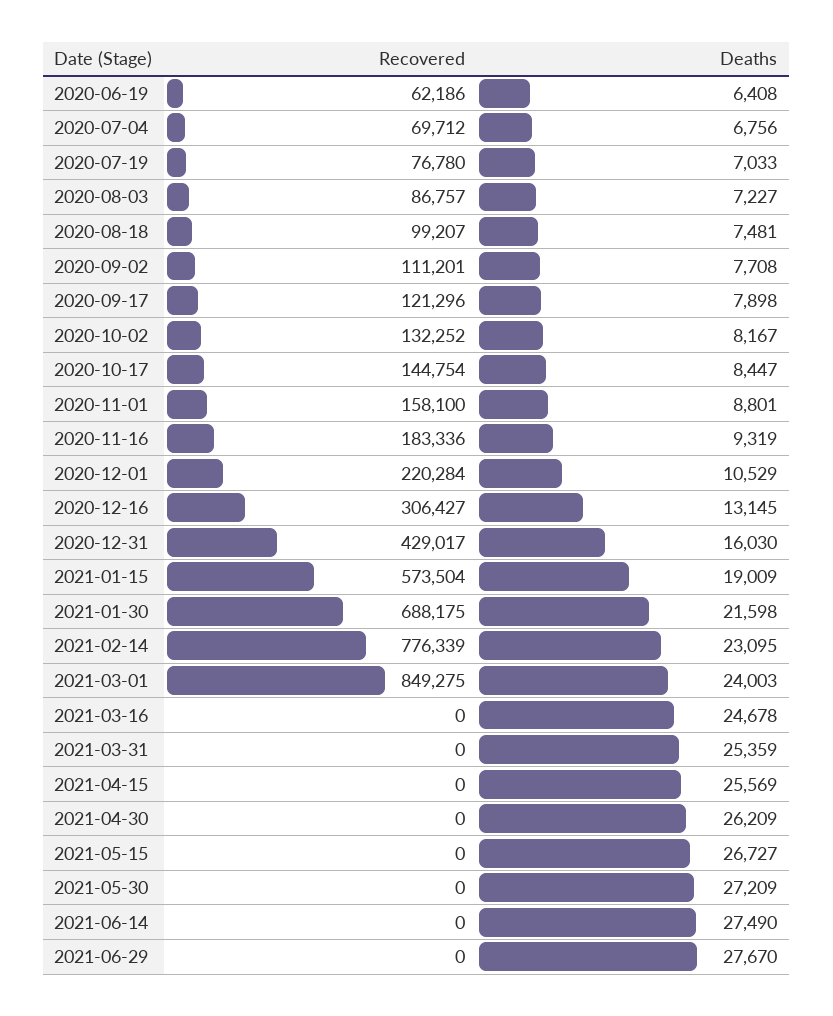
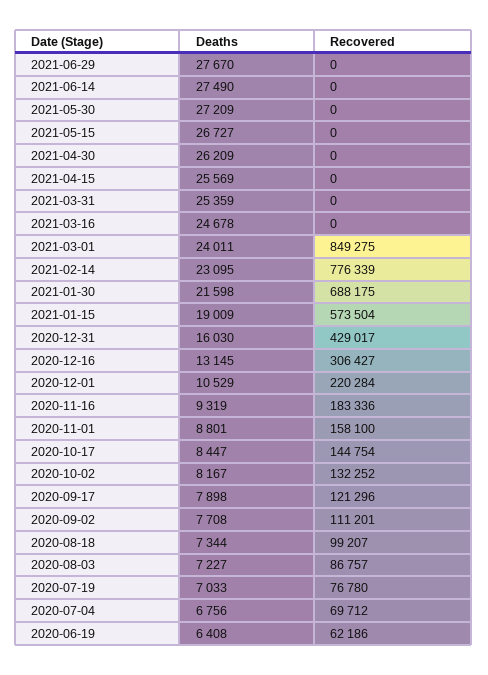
  {
    "Recovered": {
      "2020-06-19": 62186,
      "2020-07-04": 69712,
      "2020-07-19": 76780,
      "2020-08-03": 86757,
      "2020-08-18": 99207,
      "2020-09-02": 111201,
      "2020-09-17": 121296,
      "2020-10-02": 132252,
      "2020-10-17": 144754,
      "2020-11-01": 158100,
      "2020-11-16": 183336,
      "2020-12-01": 220284,
      "2020-12-16": 306427,
      "2020-12-31": 429017,
      "2021-01-15": 573504,
      "2021-01-30": 688175,
      "2021-02-14": 776339,
      "2021-03-01": 849275,
      "2021-03-16": 0,
      "2021-03-31": 0,
      "2021-04-15": 0,
      "2021-04-30": 0,
      "2021-05-15": 0,
      "2021-05-30": 0,
      "2021-06-14": 0,
      "2021-06-29": 0
    },
    "Deaths": {
      "2020-06-19": 6408,
      "2020-07-04": 6756,
      "2020-07-19": 7033,
      "2020-08-03": 7227,
-     "2020-08-18": 7481,
+     "2020-08-18": 7344,
      "2020-09-02": 7708,
      "2020-09-17": 7898,
      "2020-10-02": 8167,
      "2020-10-17": 8447,
      "2020-11-01": 8801,
      "2020-11-16": 9319,
      "2020-12-01": 10529,
      "2020-12-16": 13145,
      "2020-12-31": 16030,
      "2021-01-15": 19009,
      "2021-01-30": 21598,
      "2021-02-14": 23095,
-     "2021-03-01": 24003,
+     "2021-03-01": 24011,
      "2021-03-16": 24678,
      "2021-03-31": 25359,
      "2021-04-15": 25569,
      "2021-04-30": 26209,
      "2021-05-15": 26727,
      "2021-05-30": 27209,
      "2021-06-14": 27490,
      "2021-06-29": 27670
    }
  }

